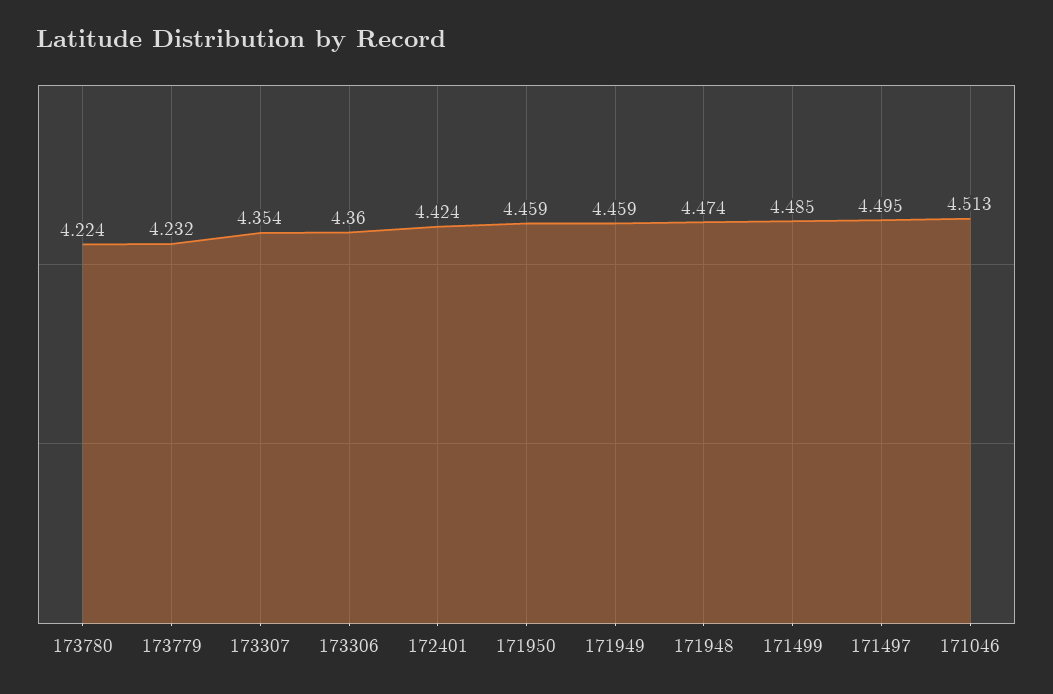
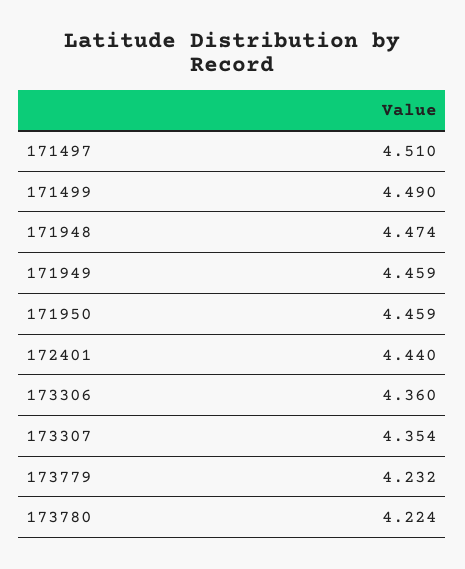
  {
    "173780": 4.224,
    "173779": 4.232,
    "173307": 4.354,
    "173306": 4.36,
-   "172401": 4.424,
+   "172401": 4.44,
    "171950": 4.459,
    "171949": 4.459,
    "171948": 4.474,
-   "171499": 4.485,
+   "171499": 4.49,
-   "171497": 4.495,
+   "171497": 4.51
-   "171046": 4.513
  }

